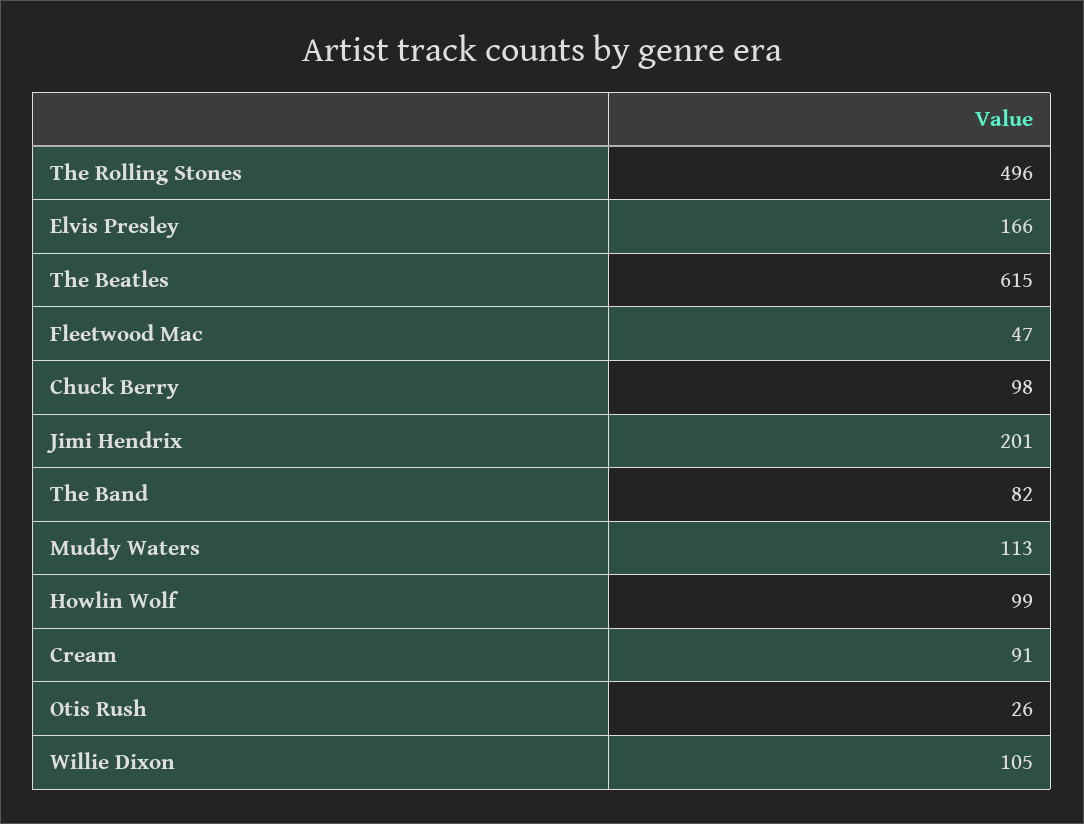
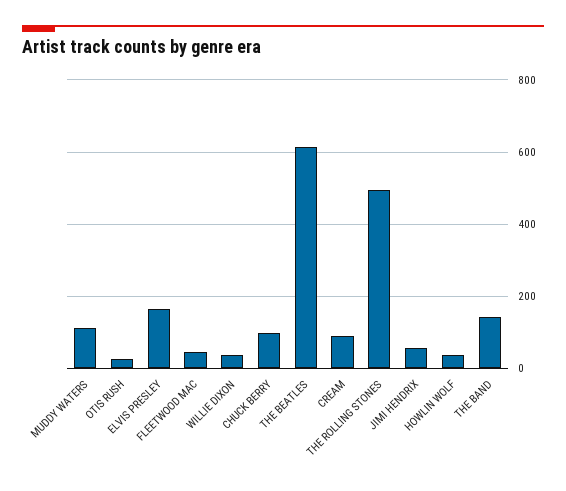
  {
    "The Rolling Stones": 496,
    "Elvis Presley": 166,
    "The Beatles": 615,
    "Fleetwood Mac": 47,
    "Chuck Berry": 98,
-   "Jimi Hendrix": 201,
+   "Jimi Hendrix": 60,
-   "The Band": 82,
+   "The Band": 140,
    "Muddy Waters": 113,
-   "Howlin Wolf": 99,
+   "Howlin Wolf": 40,
    "Cream": 91,
    "Otis Rush": 26,
-   "Willie Dixon": 105
+   "Willie Dixon": 40
  }

